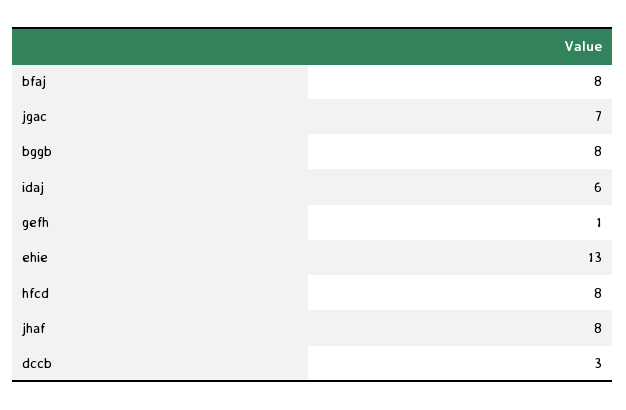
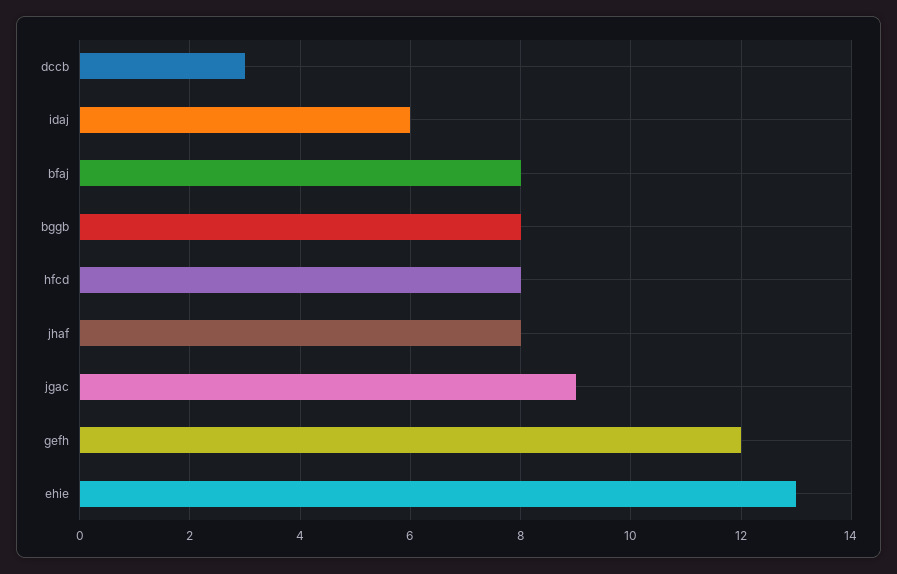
  {
    "bfaj": 8,
-   "jgac": 7,
+   "jgac": 9,
    "bggb": 8,
    "idaj": 6,
-   "gefh": 1,
+   "gefh": 12,
    "ehie": 13,
    "hfcd": 8,
    "jhaf": 8,
    "dccb": 3
  }

